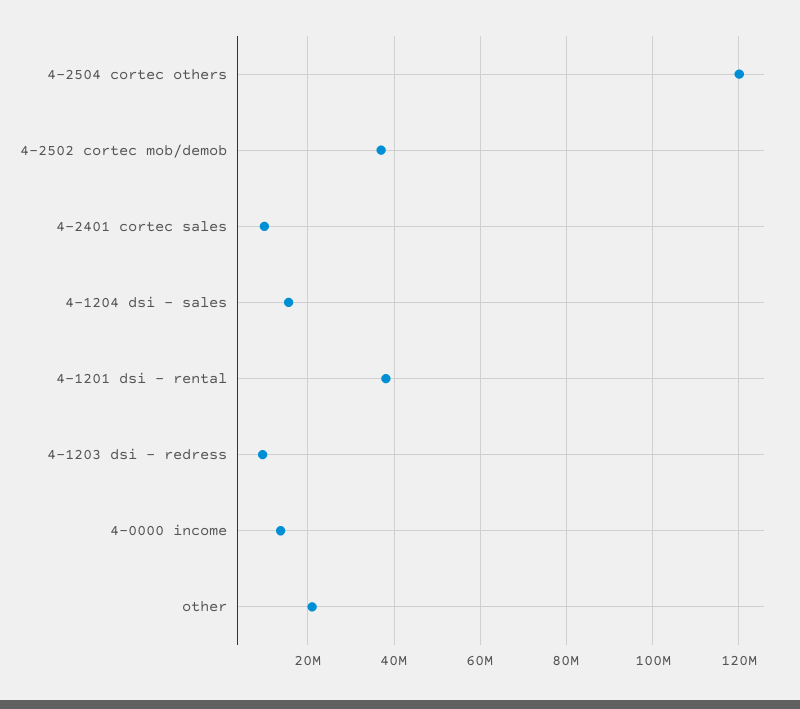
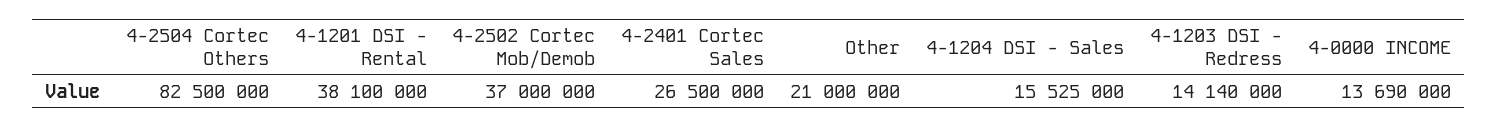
  {
-   "4-2504 cortec others": 120000000,
+   "4-2504 cortec others": 82500000,
    "4-2502 cortec mob/demob": 37000000,
-   "4-2401 cortec sales": 10000000,
+   "4-2401 cortec sales": 26500000,
    "4-1204 dsi - sales": 15525000,
    "4-1201 dsi - rental": 38100000,
-   "4-1203 dsi - redress": 10000000,
+   "4-1203 dsi - redress": 14140000,
    "4-0000 income": 13690000,
    "other": 21000000
  }

